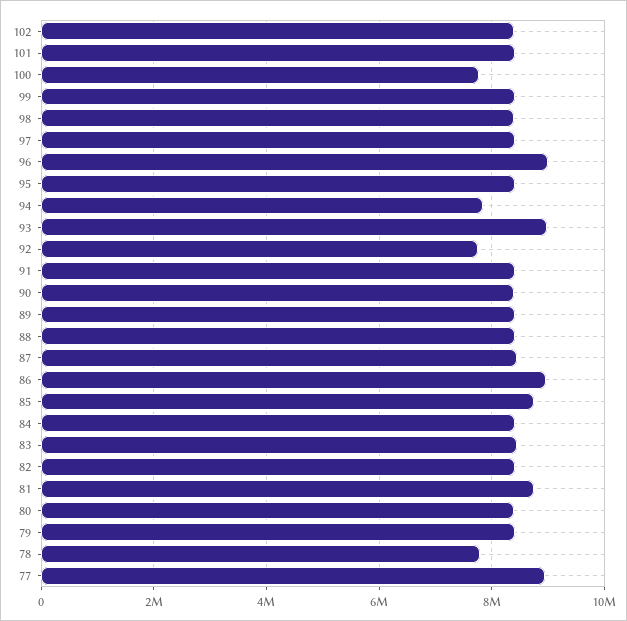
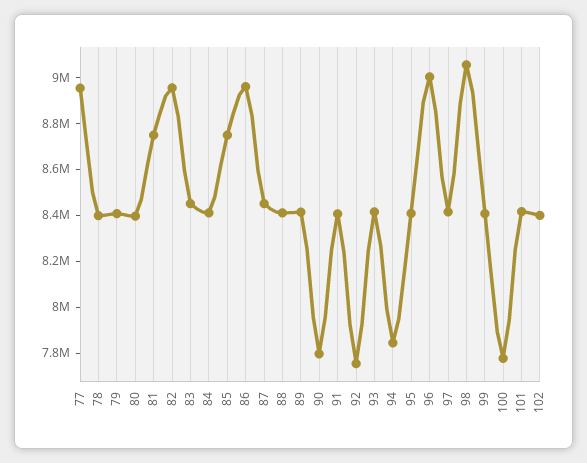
  {
    "102": 8400000,
    "101": 8400000,
    "100": 7800000,
    "99": 8400000,
-   "98": 8400000,
+   "98": 9050000,
    "97": 8400000,
    "96": 9000000,
    "95": 8400000,
    "94": 7850000,
-   "93": 9000000,
+   "93": 8400000,
    "92": 7750000,
    "91": 8400000,
-   "90": 8400000,
+   "90": 7800000,
    "89": 8400000,
    "88": 8400000,
    "87": 8450000,
    "86": 8950000,
    "85": 8750000,
    "84": 8400000,
    "83": 8450000,
-   "82": 8400000,
+   "82": 8950000,
    "81": 8750000,
    "80": 8400000,
    "79": 8400000,
-   "78": 7800000,
+   "78": 8400000,
    "77": 8950000
  }

